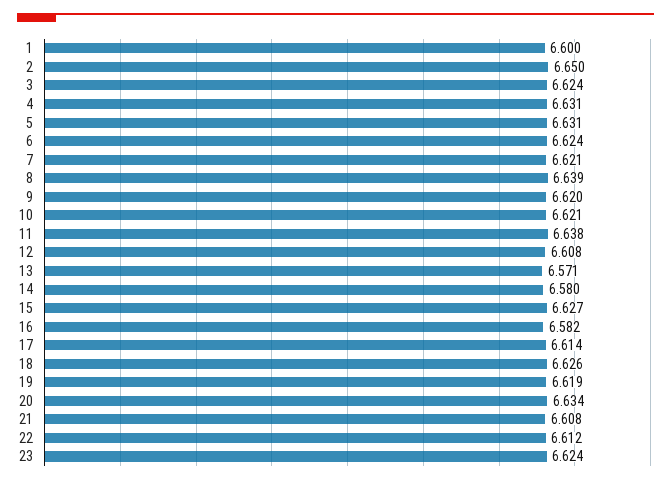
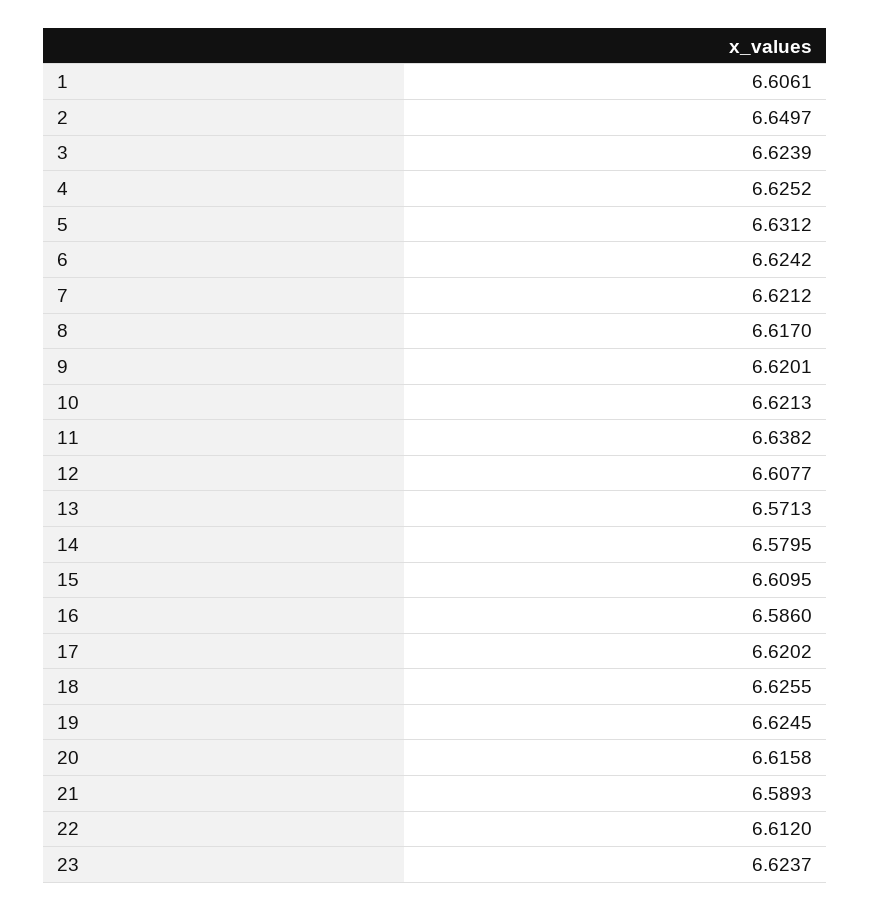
  {
-   "1": 6.6,
+   "1": 6.6061,
    "2": 6.6497,
    "3": 6.6239,
-   "4": 6.631,
+   "4": 6.6252,
    "5": 6.6312,
    "6": 6.6242,
    "7": 6.6212,
-   "8": 6.639,
+   "8": 6.617,
    "9": 6.6201,
    "10": 6.6213,
    "11": 6.6382,
    "12": 6.6077,
    "13": 6.5713,
    "14": 6.5795,
-   "15": 6.627,
+   "15": 6.6095,
-   "16": 6.582,
+   "16": 6.586,
-   "17": 6.614,
+   "17": 6.6202,
    "18": 6.6255,
-   "19": 6.619,
+   "19": 6.6245,
-   "20": 6.634,
+   "20": 6.6158,
-   "21": 6.608,
+   "21": 6.5893,
    "22": 6.612,
    "23": 6.6237
  }

